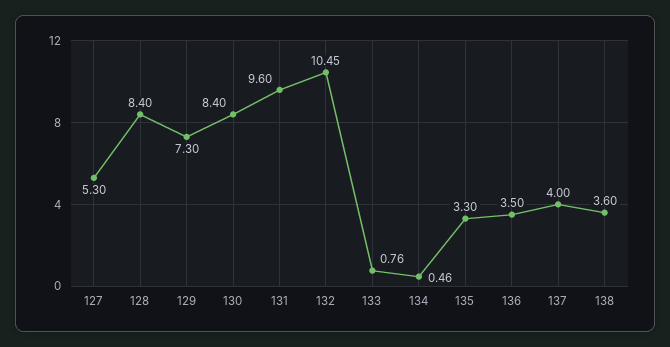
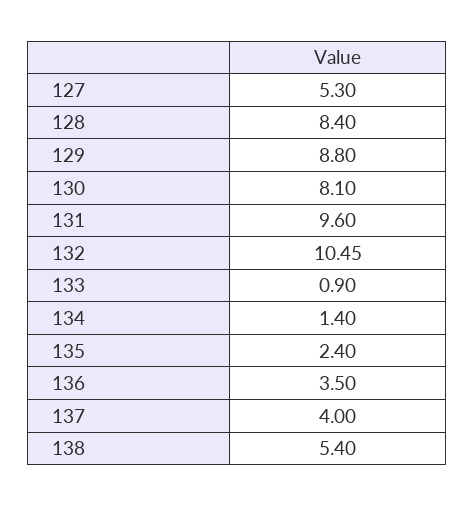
  {
    "127": 5.3,
    "128": 8.4,
-   "129": 7.3,
+   "129": 8.8,
-   "130": 8.4,
+   "130": 8.1,
    "131": 9.6,
    "132": 10.45,
-   "133": 0.76,
+   "133": 0.9,
-   "134": 0.46,
+   "134": 1.4,
-   "135": 3.3,
+   "135": 2.4,
    "136": 3.5,
    "137": 4,
-   "138": 3.6
+   "138": 5.4
  }

